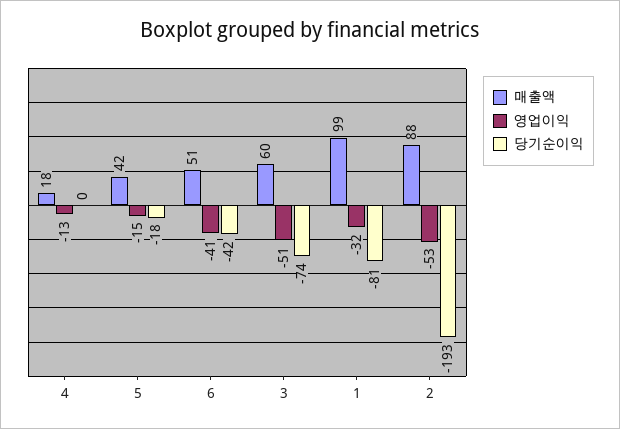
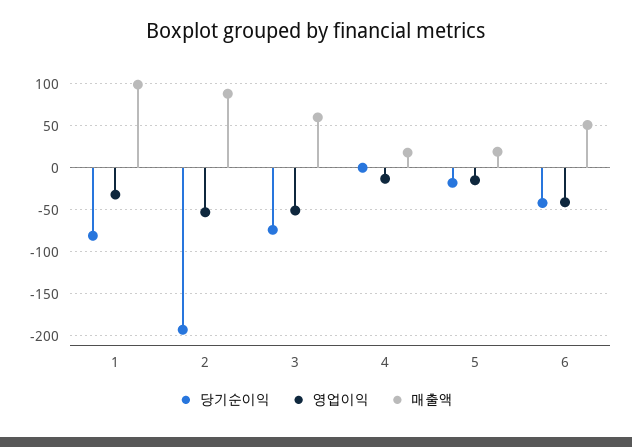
  {
    "매출액": {
      "4": 18,
-     "5": 42,
+     "5": 20,
      "6": 51,
      "3": 60,
      "1": 99,
      "2": 88
    },
    "영업이익": {
      "4": -13,
      "5": -15,
      "6": -41,
      "3": -51,
      "1": -32,
      "2": -53
    },
    "당기순이익": {
      "4": 0,
      "5": -18,
      "6": -42,
      "3": -74,
      "1": -81,
      "2": -193
    }
  }

